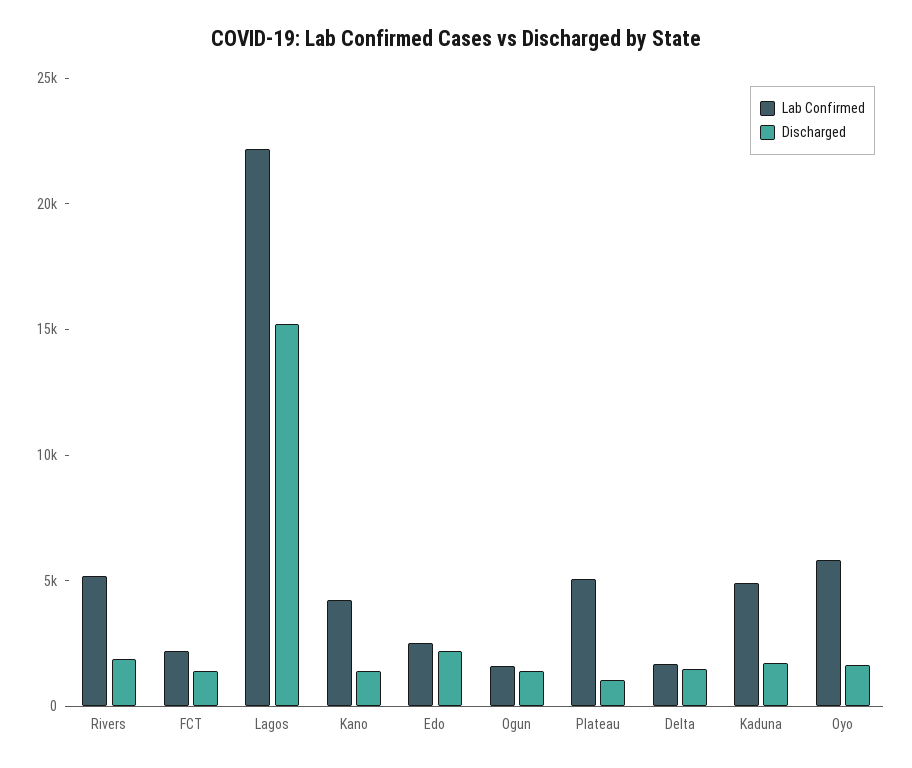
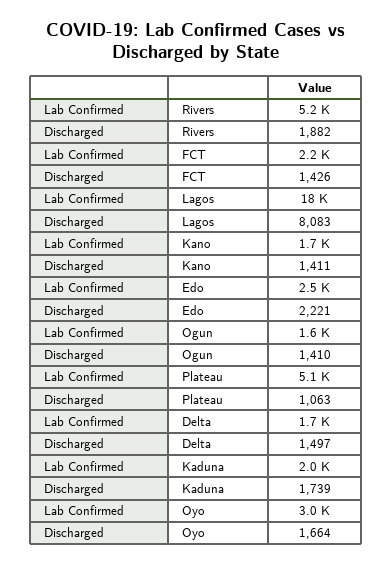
  {
    "Lab Confirmed": {
      "Rivers": 5200,
      "FCT": 2200,
-     "Lagos": 22000,
+     "Lagos": 18000,
-     "Kano": 4000,
+     "Kano": 1700,
      "Edo": 2500,
      "Ogun": 1600,
      "Plateau": 5100,
      "Delta": 1700,
-     "Kaduna": 5000,
+     "Kaduna": 2000,
-     "Oyo": 6000
+     "Oyo": 3000
    },
    "Discharged": {
      "Rivers": 1882,
      "FCT": 1426,
-     "Lagos": 15000,
+     "Lagos": 8083,
      "Kano": 1411,
      "Edo": 2221,
      "Ogun": 1410,
      "Plateau": 1063,
      "Delta": 1497,
      "Kaduna": 1739,
      "Oyo": 1664
    }
  }

